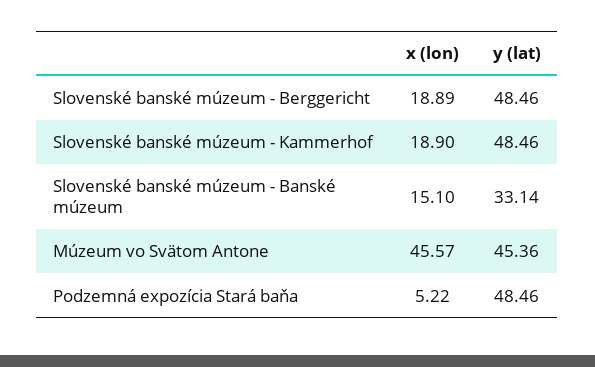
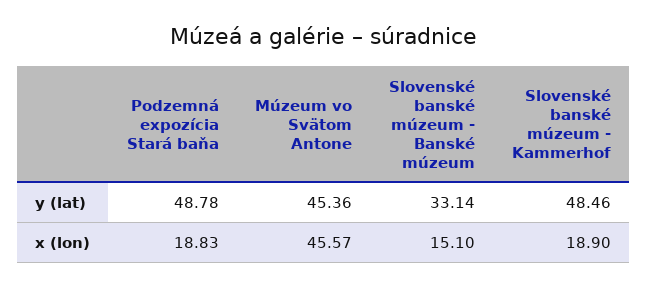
  {
    "x (lon)": {
-     "Slovenské banské múzeum - Berggericht": 18.89,
      "Slovenské banské múzeum - Kammerhof": 18.9,
      "Slovenské banské múzeum - Banské múzeum": 15.1,
      "Múzeum vo Svätom Antone": 45.57,
-     "Podzemná expozícia Stará baňa": 5.22
+     "Podzemná expozícia Stará baňa": 18.83
    },
    "y (lat)": {
-     "Slovenské banské múzeum - Berggericht": 48.46,
      "Slovenské banské múzeum - Kammerhof": 48.46,
      "Slovenské banské múzeum - Banské múzeum": 33.14,
      "Múzeum vo Svätom Antone": 45.36,
-     "Podzemná expozícia Stará baňa": 48.46
+     "Podzemná expozícia Stará baňa": 48.78
    }
  }

